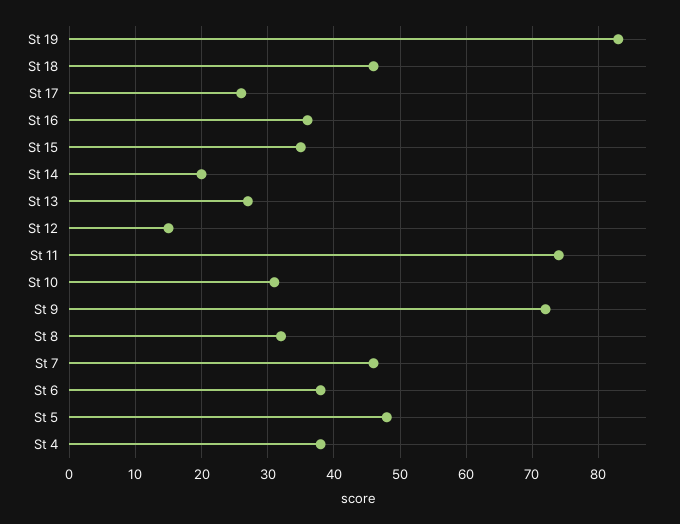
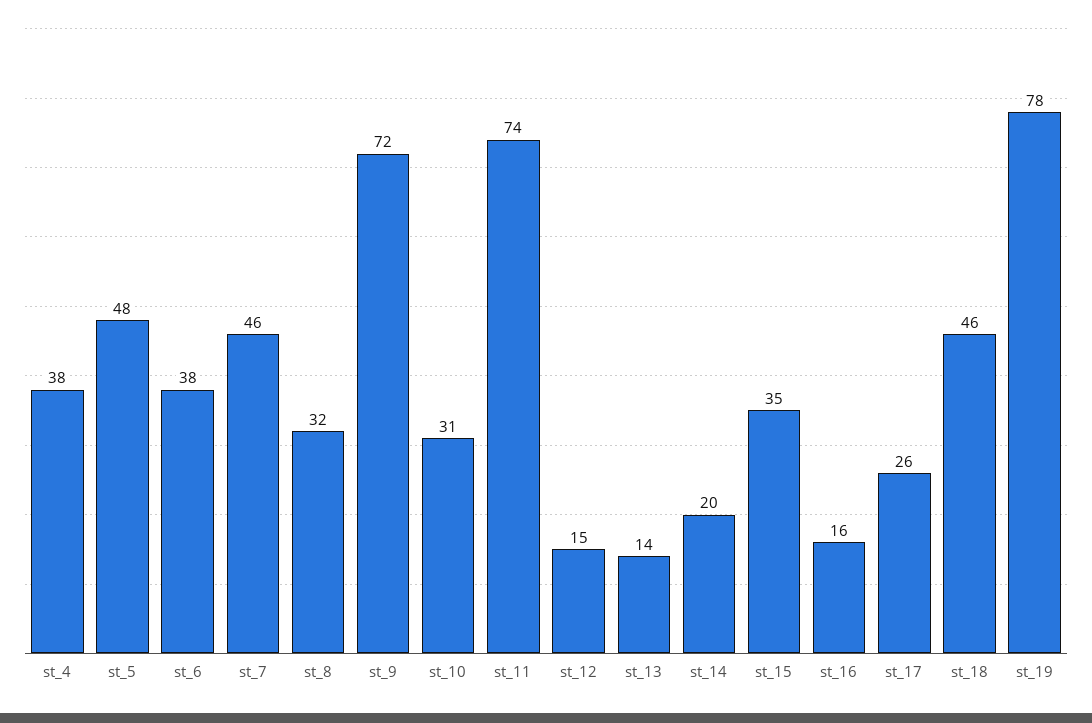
  {
-   "St 19": 83,
+   "St 19": 78,
    "St 18": 46,
    "St 17": 26,
-   "St 16": 36,
+   "St 16": 16,
    "St 15": 35,
    "St 14": 20,
-   "St 13": 27,
+   "St 13": 14,
    "St 12": 15,
    "St 11": 74,
    "St 10": 31,
    "St 9": 72,
    "St 8": 32,
    "St 7": 46,
    "St 6": 38,
    "St 5": 48,
    "St 4": 38
  }

